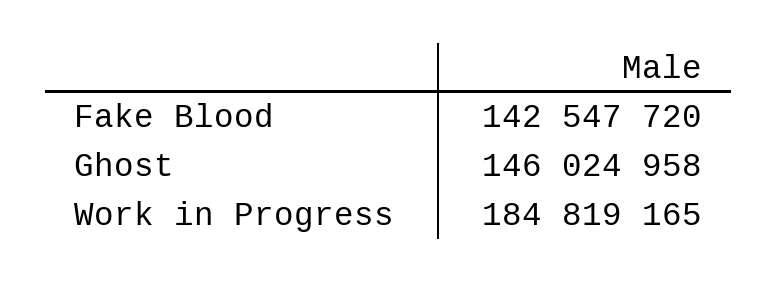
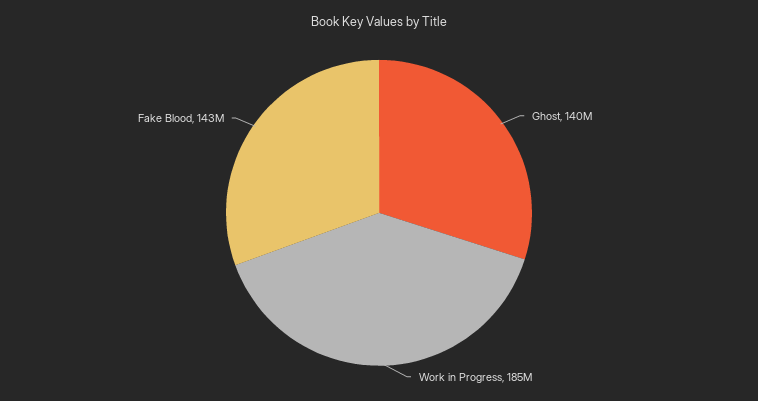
  {
    "Fake Blood": 142547720,
-   "Ghost": 146024958,
+   "Ghost": 140000000,
    "Work in Progress": 184819165
  }

